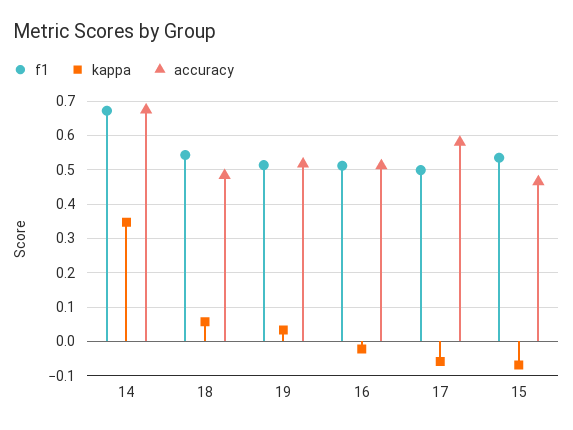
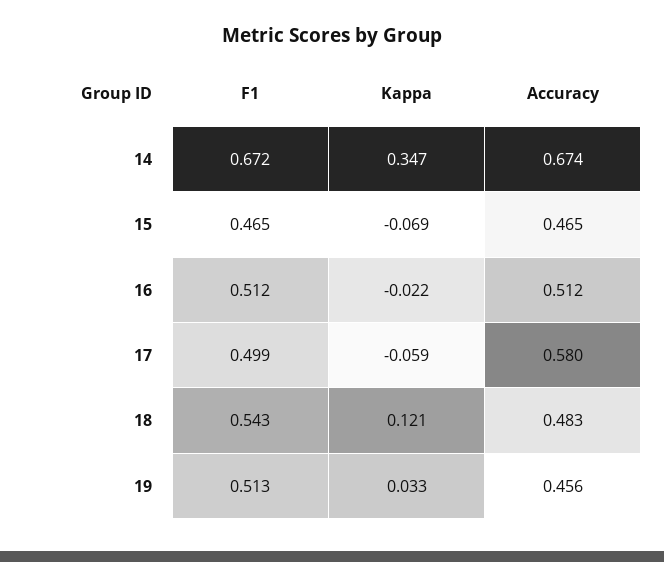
  {
    "f1": {
      "14": 0.672,
      "18": 0.543,
      "19": 0.513,
      "16": 0.512,
      "17": 0.499,
-     "15": 0.54
+     "15": 0.465
    },
    "kappa": {
      "14": 0.347,
-     "18": 0.06,
+     "18": 0.121,
      "19": 0.033,
      "16": -0.022,
      "17": -0.059,
      "15": -0.069
    },
    "accuracy": {
      "14": 0.674,
      "18": 0.483,
-     "19": 0.52,
+     "19": 0.456,
      "16": 0.512,
      "17": 0.58,
      "15": 0.465
    }
  }

